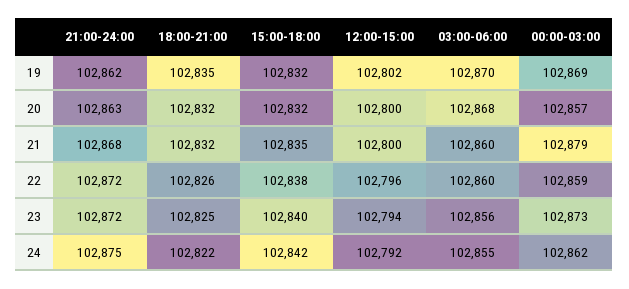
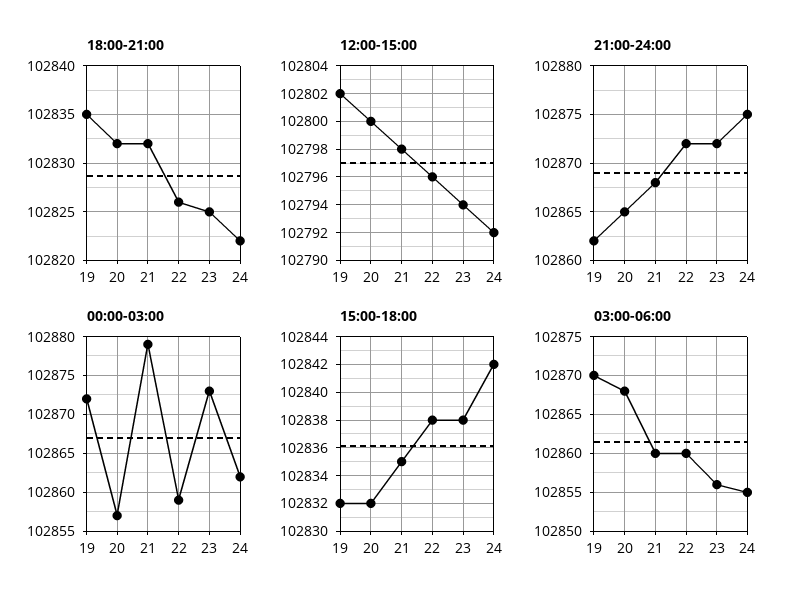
  {
    "21:00-24:00": {
      "19": 102862,
-     "20": 102863,
+     "20": 102865,
      "21": 102868,
      "22": 102872,
      "23": 102872,
      "24": 102875
    },
    "18:00-21:00": {
      "19": 102835,
      "20": 102832,
      "21": 102832,
      "22": 102826,
      "23": 102825,
      "24": 102822
    },
    "15:00-18:00": {
      "19": 102832,
      "20": 102832,
      "21": 102835,
      "22": 102838,
-     "23": 102840,
+     "23": 102838,
      "24": 102842
    },
    "12:00-15:00": {
      "19": 102802,
      "20": 102800,
-     "21": 102800,
+     "21": 102798,
      "22": 102796,
      "23": 102794,
      "24": 102792
    },
    "03:00-06:00": {
      "19": 102870,
      "20": 102868,
      "21": 102860,
      "22": 102860,
      "23": 102856,
      "24": 102855
    },
    "00:00-03:00": {
-     "19": 102869,
+     "19": 102872,
      "20": 102857,
      "21": 102879,
      "22": 102859,
      "23": 102873,
      "24": 102862
    }
  }

